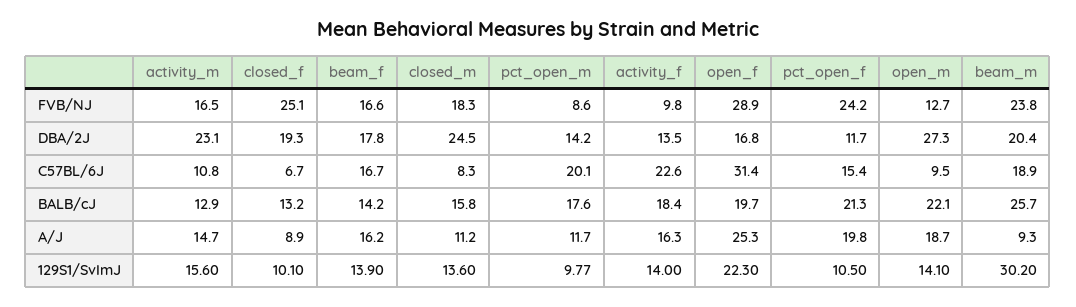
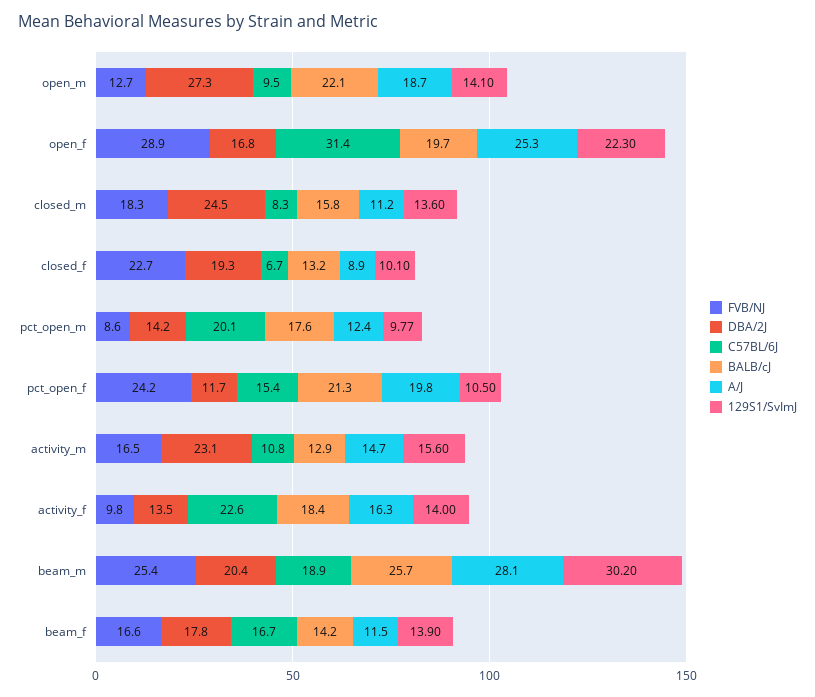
  {
    "FVB/NJ": {
      "activity_m": 16.5,
-     "closed_f": 25.1,
+     "closed_f": 22.7,
      "beam_f": 16.6,
      "closed_m": 18.3,
      "pct_open_m": 8.6,
      "activity_f": 9.8,
      "open_f": 28.9,
      "pct_open_f": 24.2,
      "open_m": 12.7,
-     "beam_m": 23.8
+     "beam_m": 25.4
    },
    "DBA/2J": {
      "activity_m": 23.1,
      "closed_f": 19.3,
      "beam_f": 17.8,
      "closed_m": 24.5,
      "pct_open_m": 14.2,
      "activity_f": 13.5,
      "open_f": 16.8,
      "pct_open_f": 11.7,
      "open_m": 27.3,
      "beam_m": 20.4
    },
    "C57BL/6J": {
      "activity_m": 10.8,
      "closed_f": 6.7,
      "beam_f": 16.7,
      "closed_m": 8.3,
      "pct_open_m": 20.1,
      "activity_f": 22.6,
      "open_f": 31.4,
      "pct_open_f": 15.4,
      "open_m": 9.5,
      "beam_m": 18.9
    },
    "BALB/cJ": {
      "activity_m": 12.9,
      "closed_f": 13.2,
      "beam_f": 14.2,
      "closed_m": 15.8,
      "pct_open_m": 17.6,
      "activity_f": 18.4,
      "open_f": 19.7,
      "pct_open_f": 21.3,
      "open_m": 22.1,
      "beam_m": 25.7
    },
    "A/J": {
      "activity_m": 14.7,
      "closed_f": 8.9,
-     "beam_f": 16.2,
+     "beam_f": 11.5,
      "closed_m": 11.2,
-     "pct_open_m": 11.7,
+     "pct_open_m": 12.4,
      "activity_f": 16.3,
      "open_f": 25.3,
      "pct_open_f": 19.8,
      "open_m": 18.7,
-     "beam_m": 9.3
+     "beam_m": 28.1
    },
    "129S1/SvImJ": {
      "activity_m": 15.6,
      "closed_f": 10.1,
      "beam_f": 13.9,
      "closed_m": 13.6,
      "pct_open_m": 9.77,
      "activity_f": 14,
      "open_f": 22.3,
      "pct_open_f": 10.5,
      "open_m": 14.1,
      "beam_m": 30.2
    }
  }

